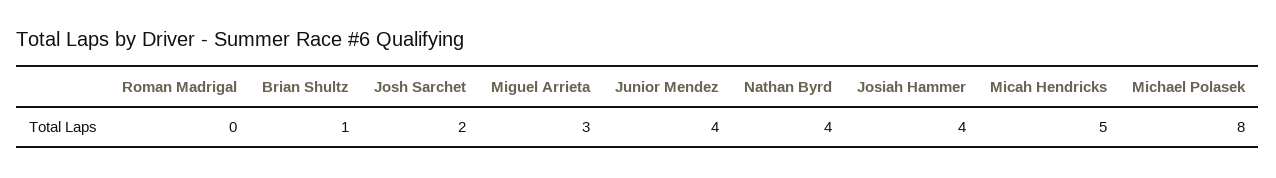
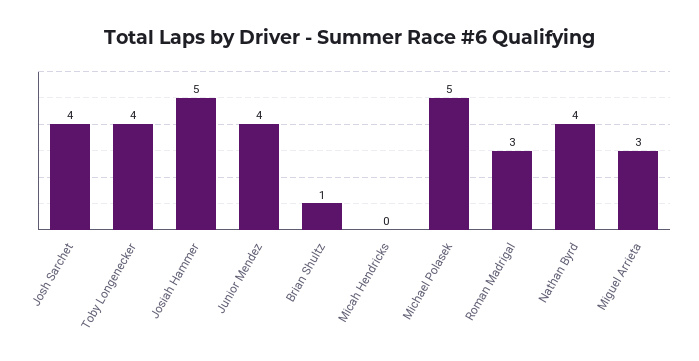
  {
-   "Roman Madrigal": 0,
+   "Roman Madrigal": 3,
    "Brian Shultz": 1,
-   "Josh Sarchet": 2,
+   "Josh Sarchet": 4,
    "Miguel Arrieta": 3,
    "Junior Mendez": 4,
    "Nathan Byrd": 4,
-   "Josiah Hammer": 4,
+   "Josiah Hammer": 5,
-   "Micah Hendricks": 5,
+   "Micah Hendricks": 0,
-   "Michael Polasek": 8
+   "Michael Polasek": 5,
+   "Toby Longenecker": 4
  }

